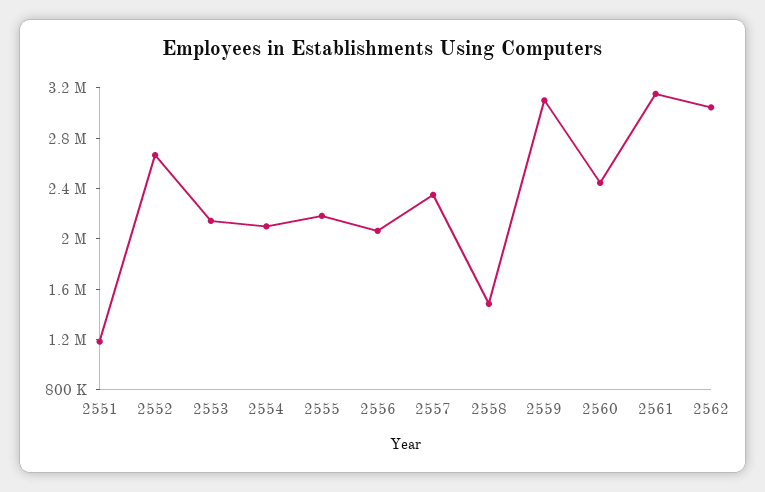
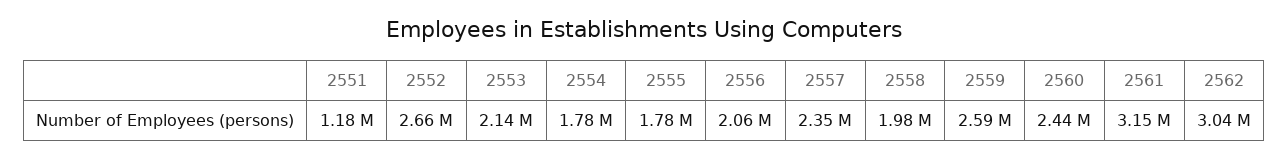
  {
    "2551": 1180000,
    "2552": 2660000,
    "2553": 2140000,
-   "2554": 2100000,
+   "2554": 1780000,
-   "2555": 2200000,
+   "2555": 1780000,
    "2556": 2060000,
    "2557": 2350000,
-   "2558": 1500000,
+   "2558": 1980000,
-   "2559": 3100000,
+   "2559": 2590000,
    "2560": 2440000,
    "2561": 3150000,
    "2562": 3040000
  }

